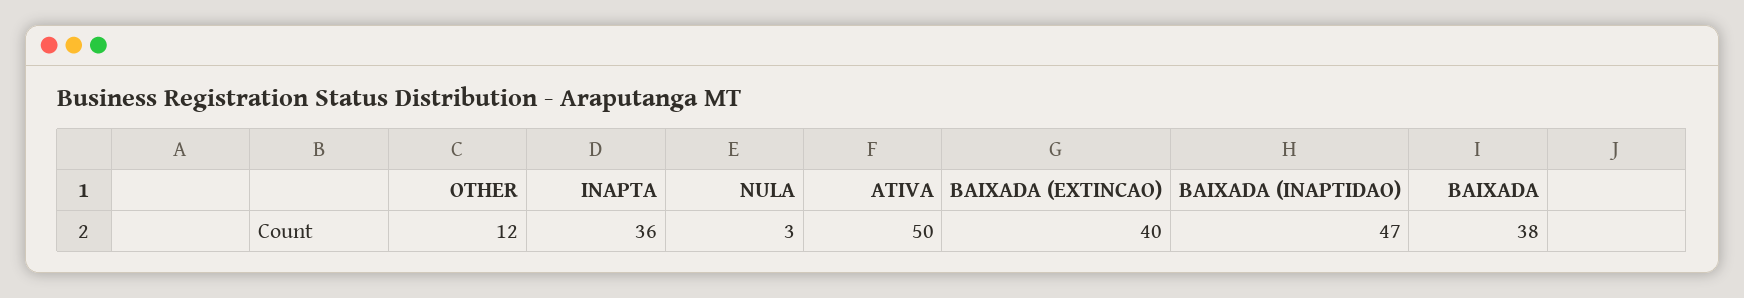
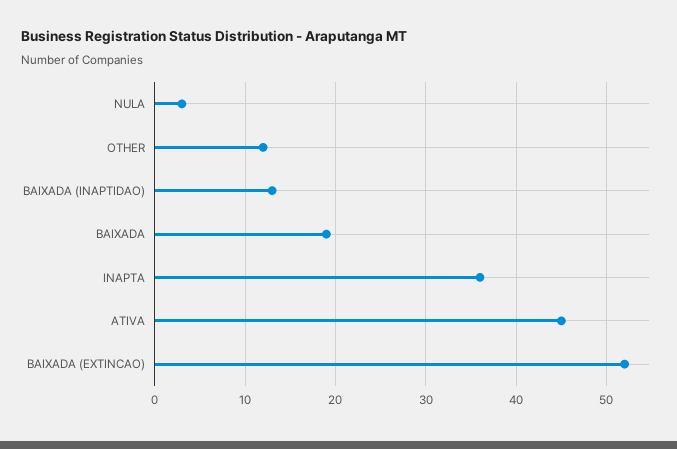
  {
    "OTHER": 12,
    "INAPTA": 36,
    "NULA": 3,
-   "ATIVA": 50,
+   "ATIVA": 45,
-   "BAIXADA (EXTINCAO)": 40,
+   "BAIXADA (EXTINCAO)": 52,
-   "BAIXADA (INAPTIDAO)": 47,
+   "BAIXADA (INAPTIDAO)": 13,
-   "BAIXADA": 38
+   "BAIXADA": 19
  }

